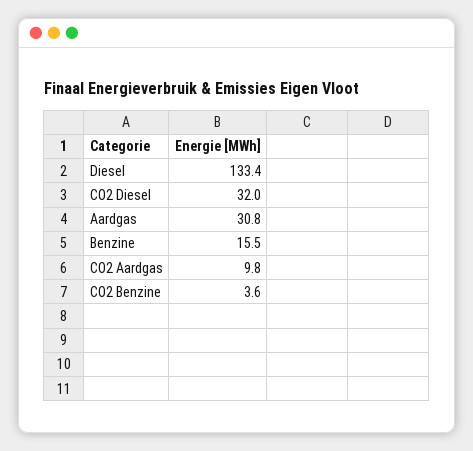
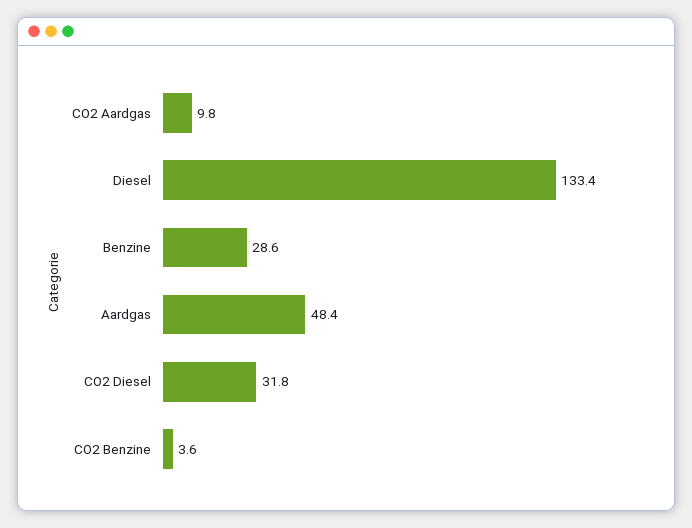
  {
    "Diesel": 133.4,
-   "CO2 Diesel": 32,
+   "CO2 Diesel": 31.8,
-   "Aardgas": 30.8,
+   "Aardgas": 48.4,
-   "Benzine": 15.5,
+   "Benzine": 28.6,
    "CO2 Aardgas": 9.8,
    "CO2 Benzine": 3.6
  }

